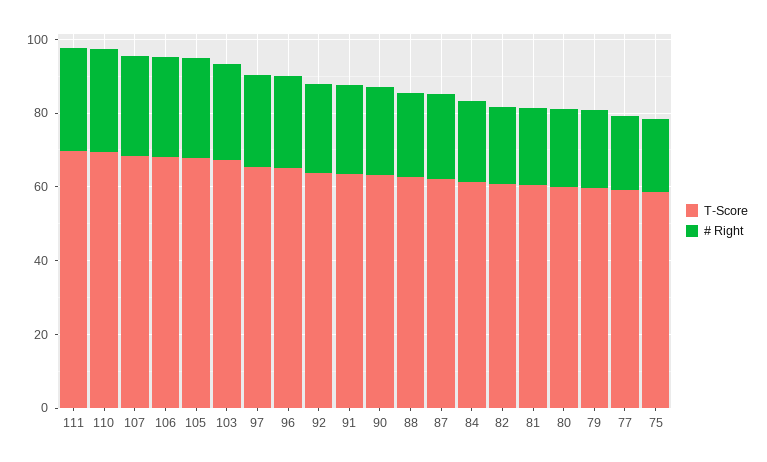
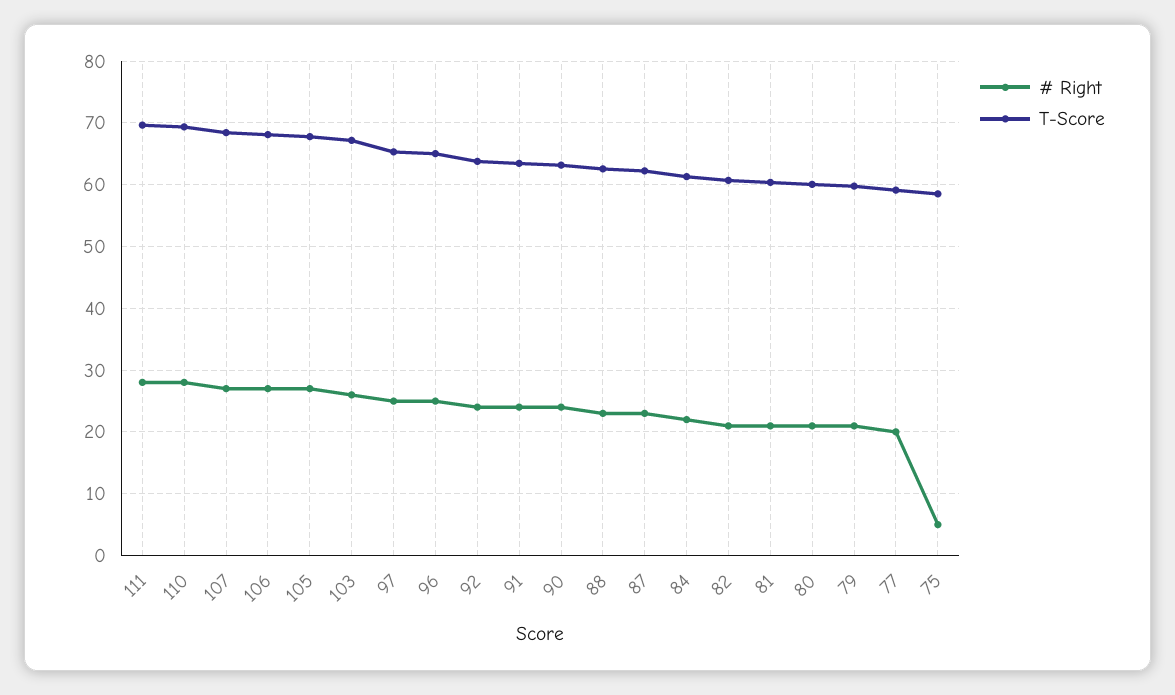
  {
    "T-Score": {
      "111": 70,
      "110": 69,
      "107": 68,
      "106": 68,
      "105": 68,
      "103": 67,
      "97": 65,
      "96": 65,
      "92": 64,
      "91": 63,
      "90": 63,
      "88": 63,
      "87": 62,
      "84": 61,
      "82": 61,
      "81": 60,
      "80": 60,
      "79": 60,
      "77": 59,
      "75": 59
    },
    "# Right": {
      "111": 28,
      "110": 28,
      "107": 27,
      "106": 27,
      "105": 27,
      "103": 26,
      "97": 25,
      "96": 25,
      "92": 24,
      "91": 24,
      "90": 24,
      "88": 23,
      "87": 23,
      "84": 22,
      "82": 21,
      "81": 21,
      "80": 21,
      "79": 21,
      "77": 20,
-     "75": 20
+     "75": 5
    }
  }

